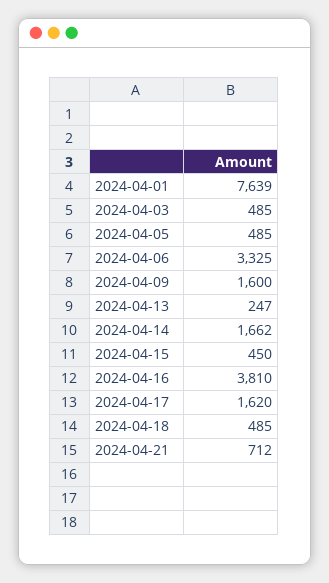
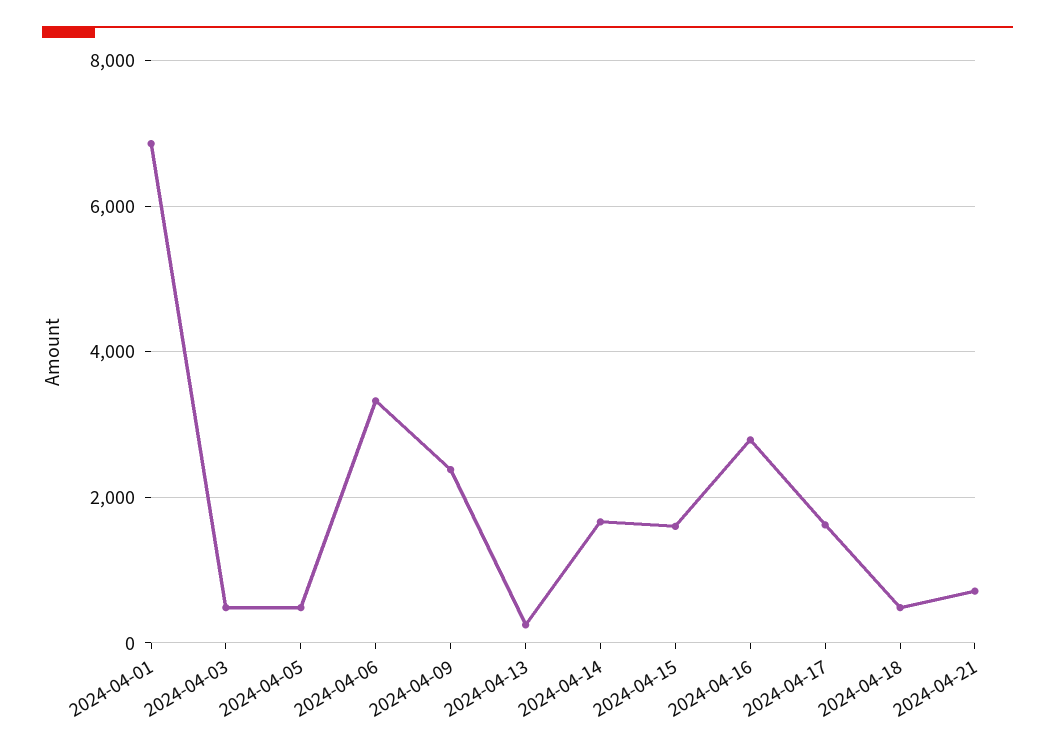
  {
-   "2024-04-01": 7639,
+   "2024-04-01": 6800,
    "2024-04-03": 485,
    "2024-04-05": 485,
    "2024-04-06": 3325,
-   "2024-04-09": 1600,
+   "2024-04-09": 2400,
    "2024-04-13": 247,
    "2024-04-14": 1662,
-   "2024-04-15": 450,
+   "2024-04-15": 1600,
-   "2024-04-16": 3810,
+   "2024-04-16": 2800,
    "2024-04-17": 1620,
    "2024-04-18": 485,
    "2024-04-21": 712
  }

